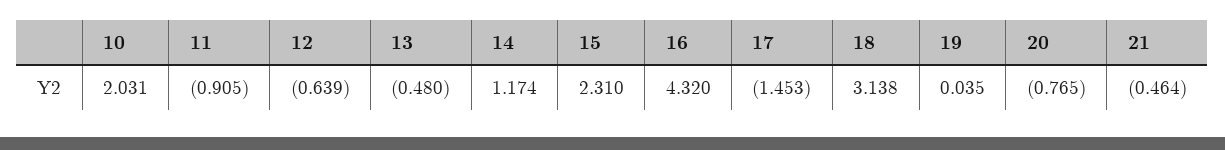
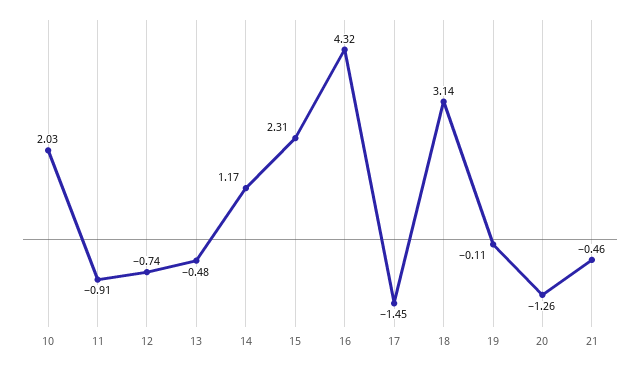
  {
    "10": 2.031,
    "11": -0.905,
-   "12": -0.639,
+   "12": -0.74,
    "13": -0.48,
    "14": 1.174,
    "15": 2.31,
    "16": 4.32,
    "17": -1.453,
    "18": 3.138,
-   "19": 0.035,
+   "19": -0.11,
-   "20": -0.765,
+   "20": -1.26,
    "21": -0.464
  }

